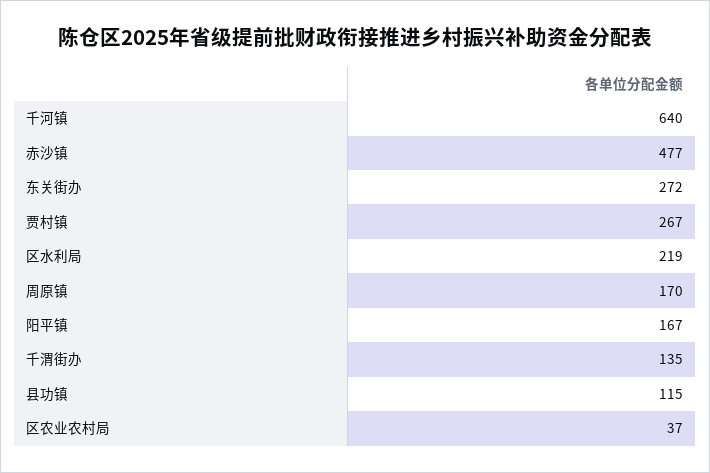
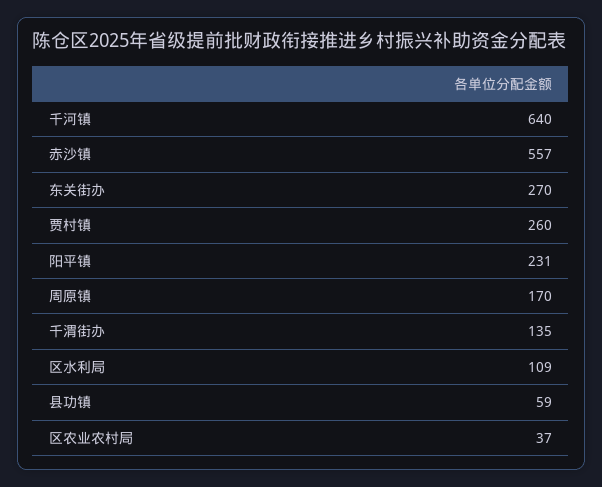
  {
    "千河镇": 640,
-   "赤沙镇": 477,
+   "赤沙镇": 557,
-   "东关街办": 272,
+   "东关街办": 270,
-   "贾村镇": 267,
+   "贾村镇": 260,
-   "区水利局": 219,
+   "区水利局": 109,
    "周原镇": 170,
-   "阳平镇": 167,
+   "阳平镇": 231,
    "千渭街办": 135,
-   "县功镇": 115,
+   "县功镇": 59,
    "区农业农村局": 37
  }

